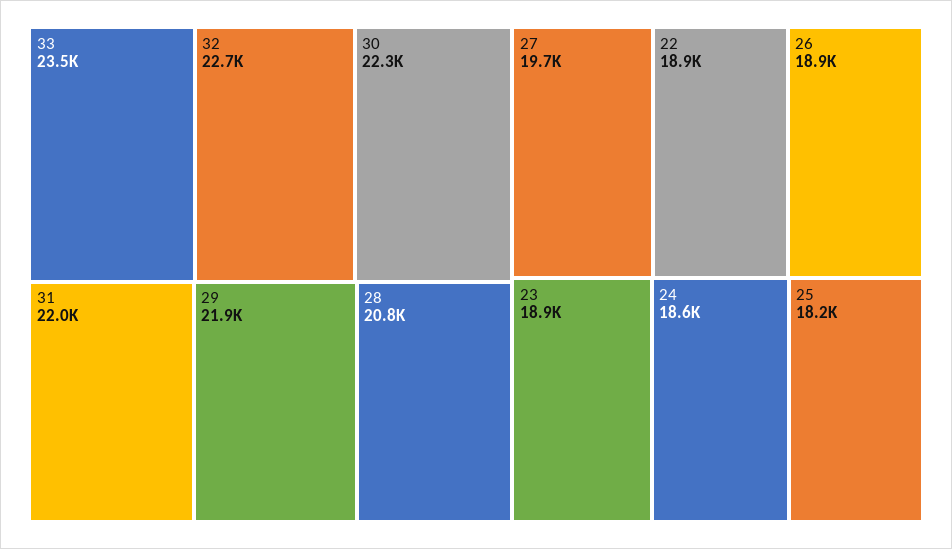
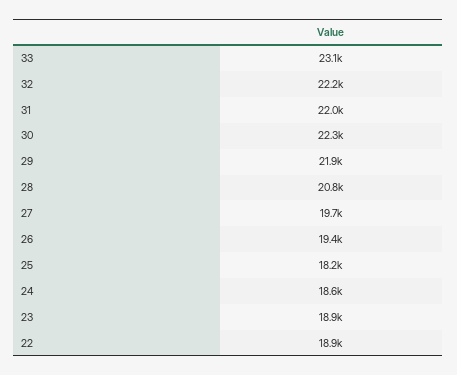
  {
-   "33": 23500,
+   "33": 23100,
-   "32": 22700,
+   "32": 22200,
    "30": 22300,
    "31": 22000,
    "29": 21900,
    "28": 20800,
    "27": 19700,
    "22": 18900,
-   "26": 18900,
+   "26": 19400,
    "23": 18900,
    "24": 18600,
    "25": 18200
  }

